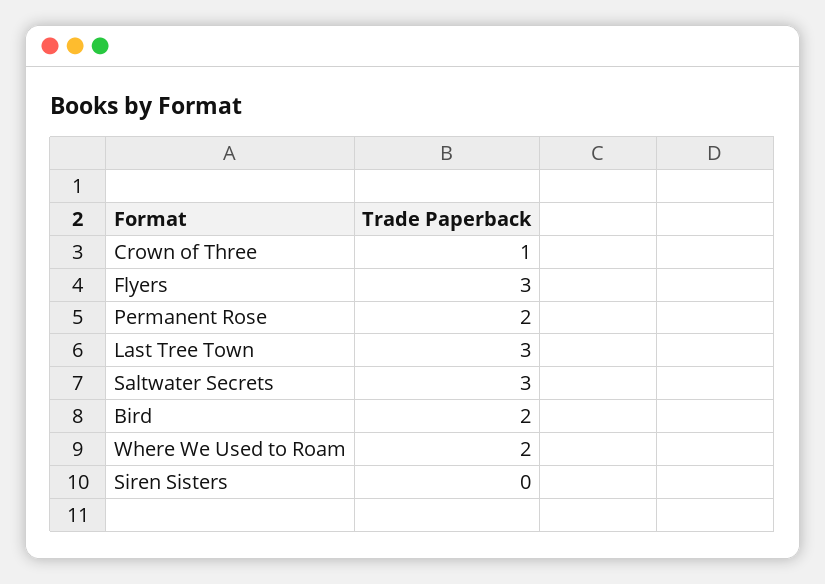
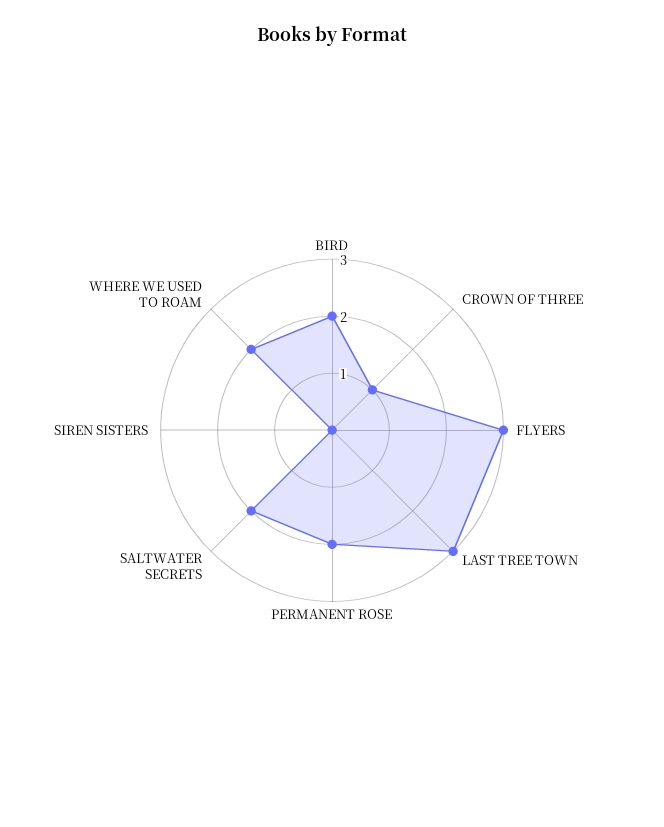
  {
    "Crown of Three": 1,
    "Flyers": 3,
    "Permanent Rose": 2,
    "Last Tree Town": 3,
-   "Saltwater Secrets": 3,
+   "Saltwater Secrets": 2,
    "Bird": 2,
    "Where We Used to Roam": 2,
    "Siren Sisters": 0
  }

